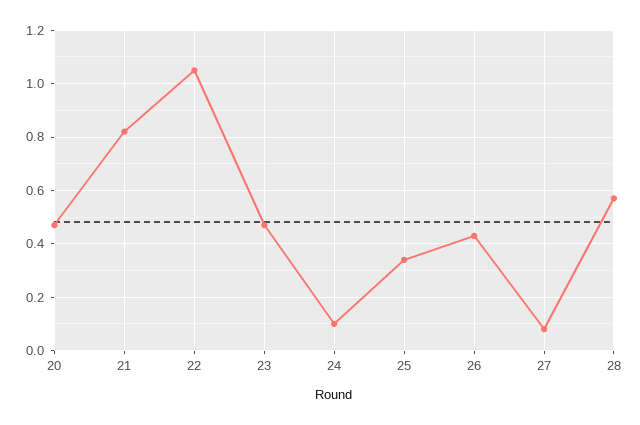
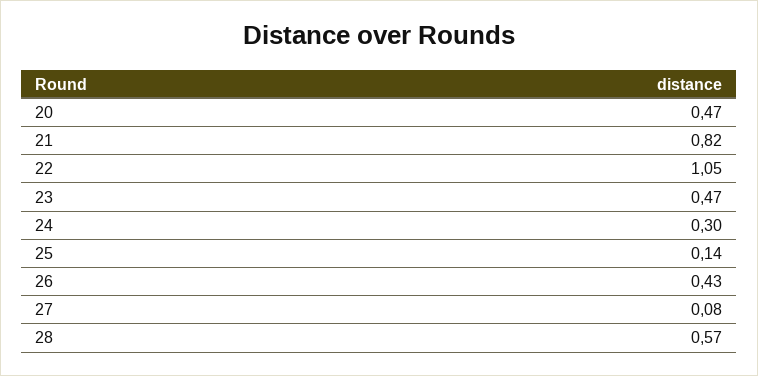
  {
    "20": 0.47,
    "21": 0.82,
    "22": 1.05,
    "23": 0.47,
-   "24": 0.1,
+   "24": 0.3,
-   "25": 0.35,
+   "25": 0.14,
    "26": 0.43,
    "27": 0.08,
    "28": 0.57
  }

